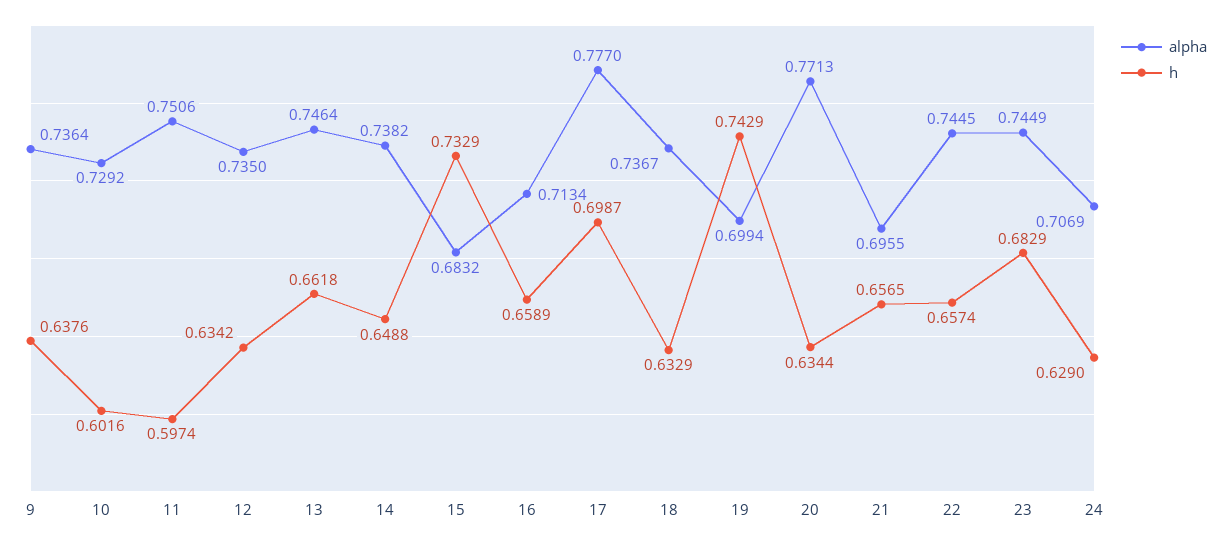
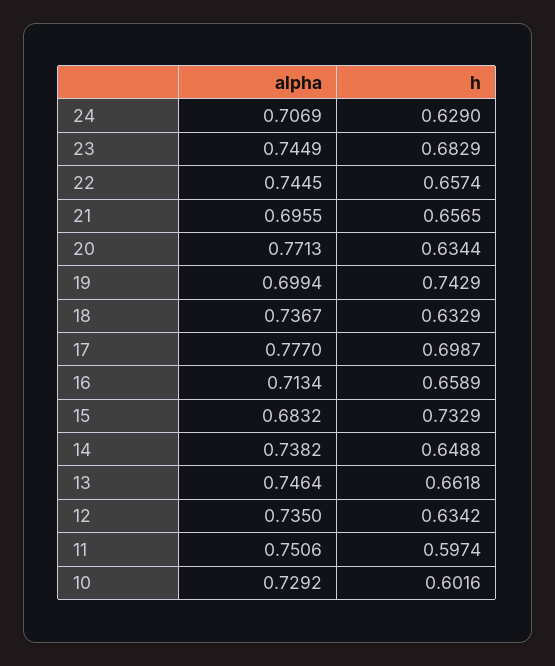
  {
    "alpha": {
-     "9": 0.7364,
      "10": 0.7292,
      "11": 0.7506,
      "12": 0.735,
      "13": 0.7464,
      "14": 0.7382,
      "15": 0.6832,
      "16": 0.7134,
      "17": 0.777,
      "18": 0.7367,
      "19": 0.6994,
      "20": 0.7713,
      "21": 0.6955,
      "22": 0.7445,
      "23": 0.7449,
      "24": 0.7069
    },
    "h": {
-     "9": 0.6376,
      "10": 0.6016,
      "11": 0.5974,
      "12": 0.6342,
      "13": 0.6618,
      "14": 0.6488,
      "15": 0.7329,
      "16": 0.6589,
      "17": 0.6987,
      "18": 0.6329,
      "19": 0.7429,
      "20": 0.6344,
      "21": 0.6565,
      "22": 0.6574,
      "23": 0.6829,
      "24": 0.629
    }
  }

